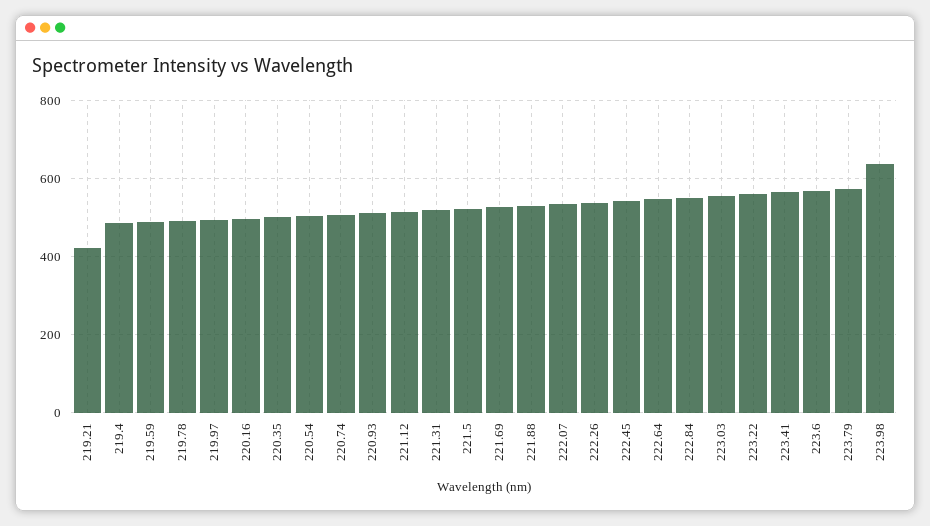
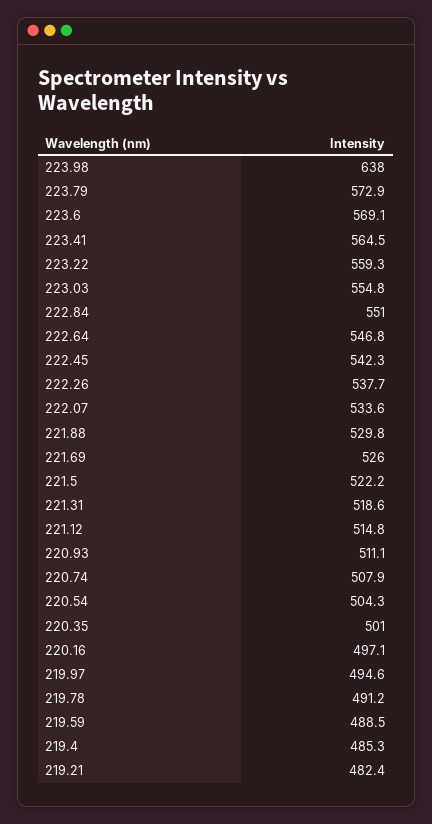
  {
-   "219.21": 420,
+   "219.21": 482.4,
    "219.4": 485.3,
    "219.59": 488.5,
    "219.78": 491.2,
    "219.97": 494.6,
    "220.16": 497.1,
    "220.35": 501,
    "220.54": 504.3,
    "220.74": 507.9,
    "220.93": 511.1,
    "221.12": 514.8,
    "221.31": 518.6,
    "221.5": 522.2,
    "221.69": 526,
    "221.88": 529.8,
    "222.07": 533.6,
    "222.26": 537.7,
    "222.45": 542.3,
    "222.64": 546.8,
    "222.84": 551,
    "223.03": 554.8,
    "223.22": 559.3,
    "223.41": 564.5,
    "223.6": 569.1,
    "223.79": 572.9,
    "223.98": 638
  }

